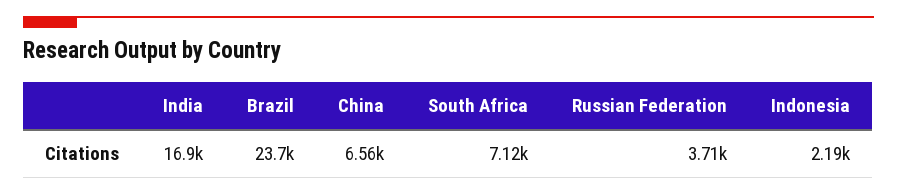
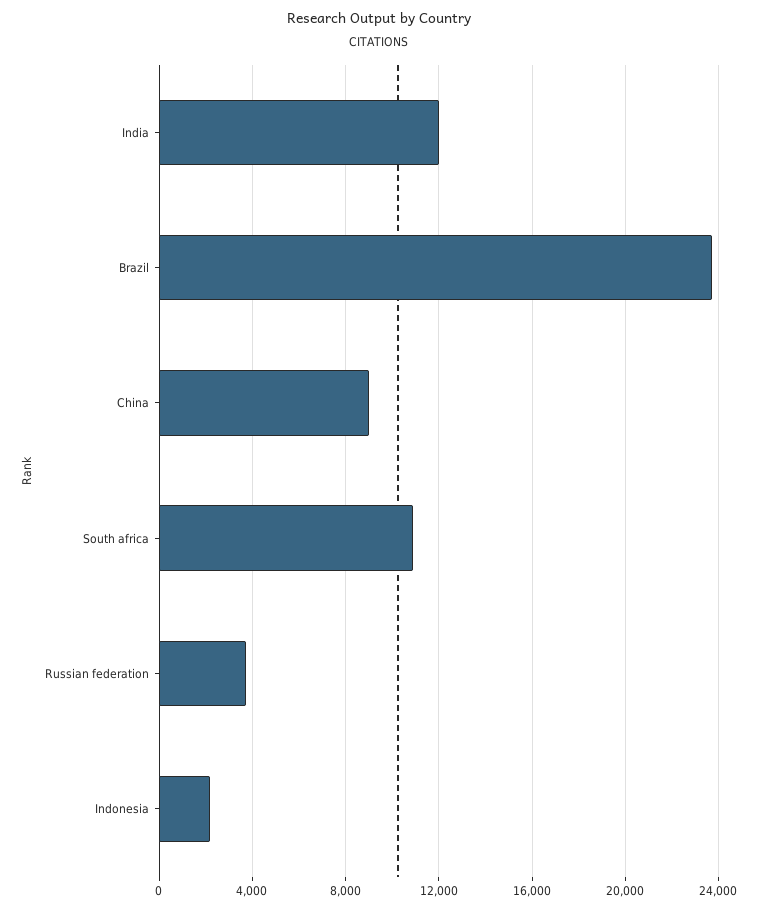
  {
-   "India": 16900,
+   "India": 12000,
    "Brazil": 23700,
-   "China": 6560,
+   "China": 9000,
-   "South Africa": 7120,
+   "South Africa": 11000,
    "Russian Federation": 3710,
    "Indonesia": 2190
  }

